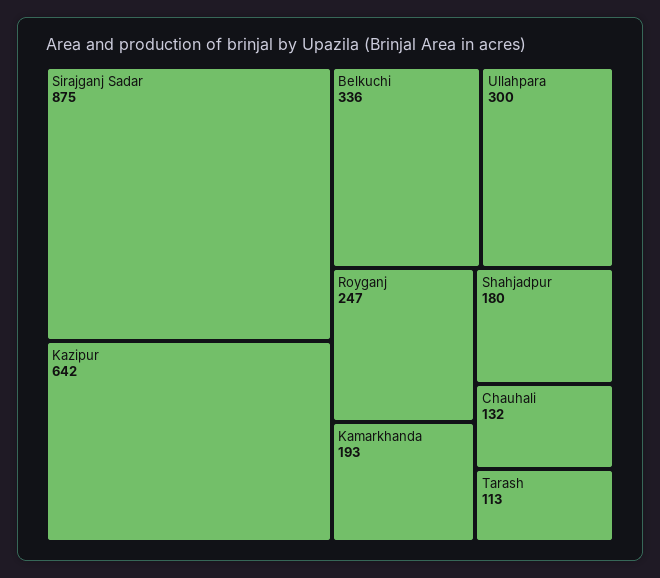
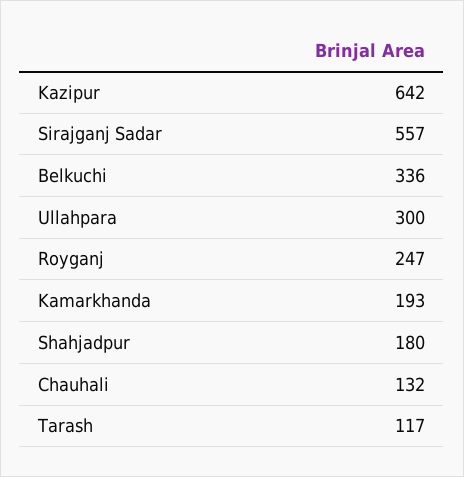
  {
-   "Sirajganj Sadar": 875,
+   "Sirajganj Sadar": 557,
    "Kazipur": 642,
    "Belkuchi": 336,
    "Ullahpara": 300,
    "Royganj": 247,
    "Kamarkhanda": 193,
    "Shahjadpur": 180,
    "Chauhali": 132,
-   "Tarash": 113
+   "Tarash": 117
  }

